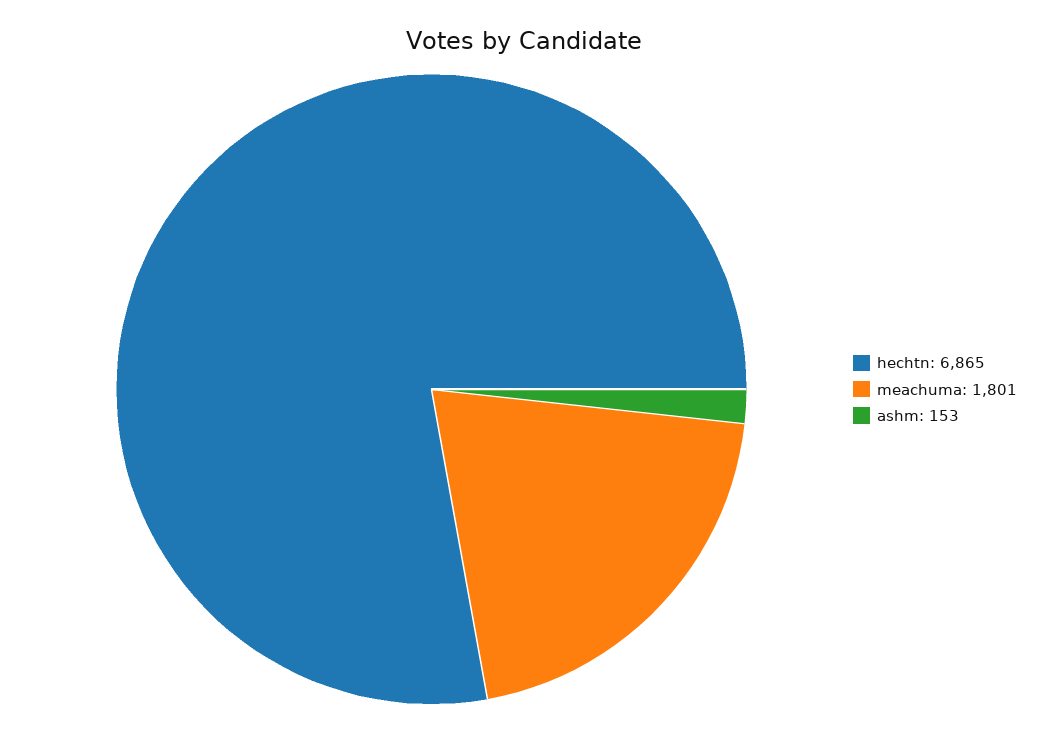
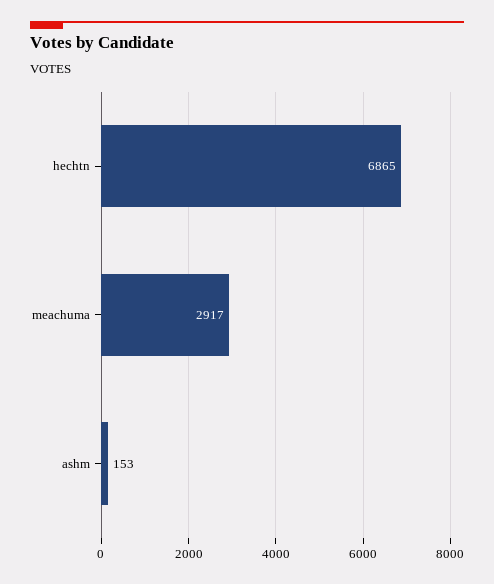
  {
    "hechtn": 6865,
-   "meachuma": 1801,
+   "meachuma": 2917,
    "ashm": 153
  }

